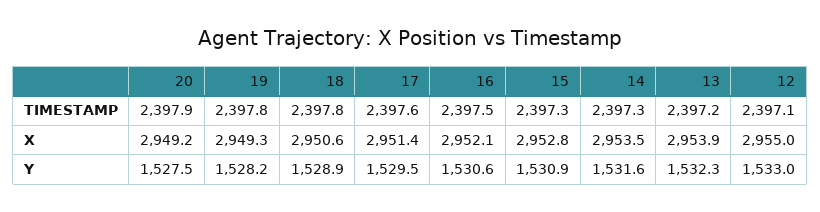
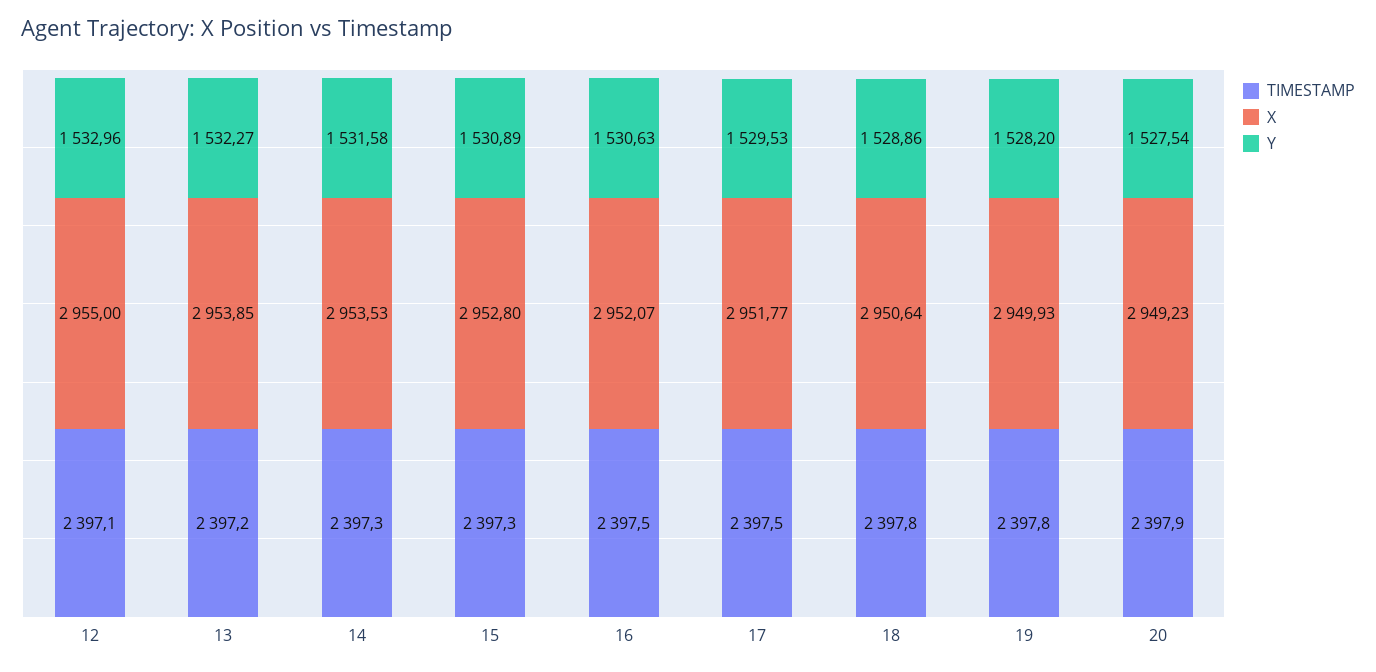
  {
    "TIMESTAMP": {
      "20": 2397.9,
      "19": 2397.8,
      "18": 2397.8,
-     "17": 2397.6,
+     "17": 2397.5,
      "16": 2397.5,
      "15": 2397.3,
      "14": 2397.3,
      "13": 2397.2,
      "12": 2397.1
    },
    "X": {
      "20": 2949.23,
-     "19": 2949.3,
+     "19": 2949.93,
      "18": 2950.64,
-     "17": 2951.4,
+     "17": 2951.77,
      "16": 2952.07,
      "15": 2952.8,
      "14": 2953.53,
      "13": 2953.85,
      "12": 2955
    },
    "Y": {
      "20": 1527.54,
      "19": 1528.2,
      "18": 1528.86,
      "17": 1529.53,
      "16": 1530.63,
      "15": 1530.89,
      "14": 1531.58,
      "13": 1532.27,
      "12": 1532.96
    }
  }

